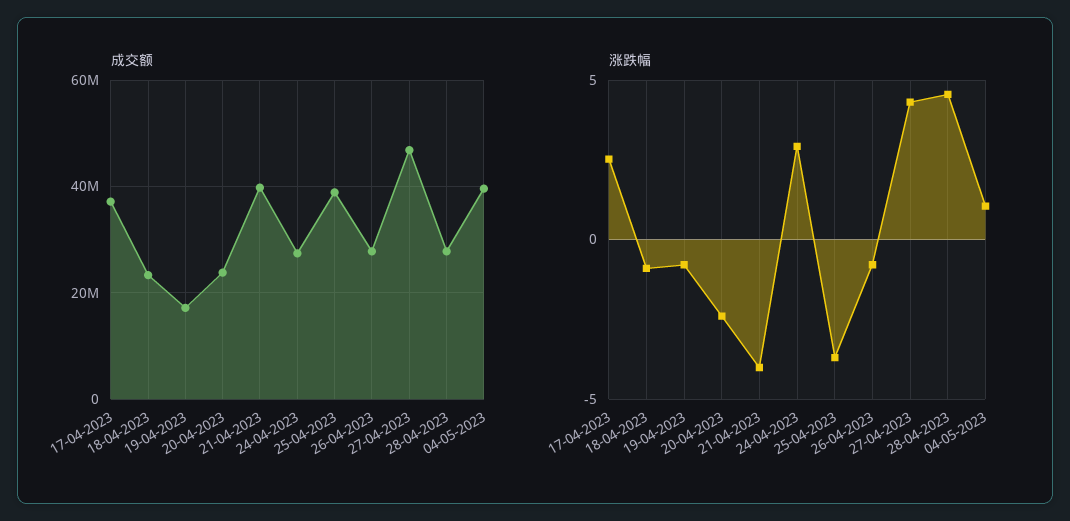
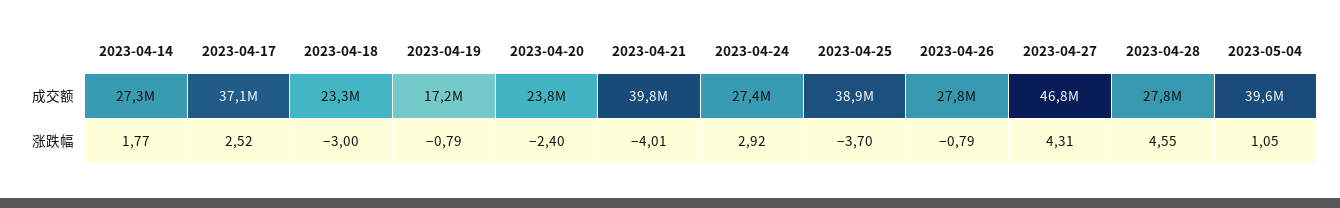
  {
    "成交额": {
      "17-04-2023": 37100000,
      "18-04-2023": 23300000,
      "19-04-2023": 17200000,
      "20-04-2023": 23800000,
      "21-04-2023": 39800000,
      "24-04-2023": 27400000,
      "25-04-2023": 38900000,
      "26-04-2023": 27800000,
      "27-04-2023": 46800000,
      "28-04-2023": 27800000,
-     "04-05-2023": 39600000
+     "04-05-2023": 39600000,
+     "2023-04-14": 27300000
    },
    "涨跌幅": {
      "17-04-2023": 2.52,
-     "18-04-2023": -1,
+     "18-04-2023": -3,
      "19-04-2023": -0.79,
      "20-04-2023": -2.4,
      "21-04-2023": -4.01,
      "24-04-2023": 2.92,
      "25-04-2023": -3.7,
      "26-04-2023": -0.79,
      "27-04-2023": 4.31,
      "28-04-2023": 4.55,
-     "04-05-2023": 1.05
+     "04-05-2023": 1.05,
+     "2023-04-14": 1.77
    }
  }

